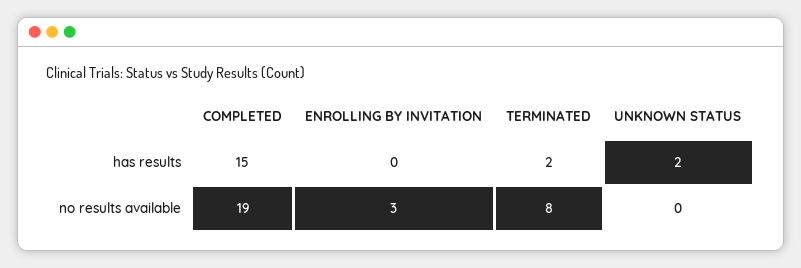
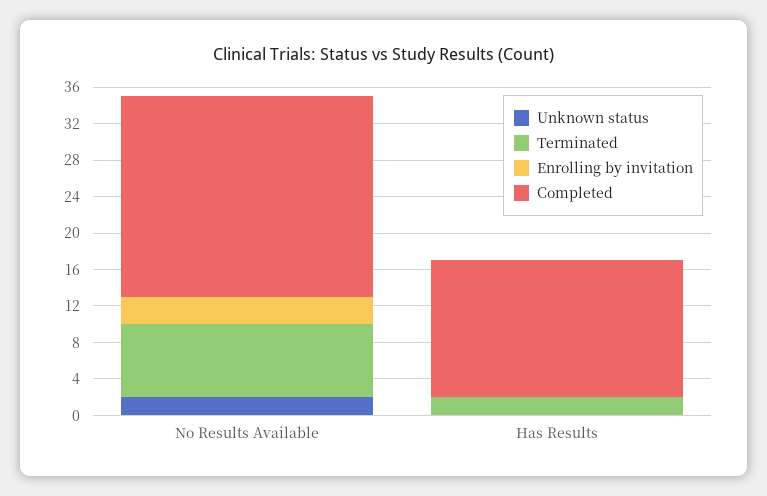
  {
    "COMPLETED": {
      "has results": 15,
-     "no results available": 19
+     "no results available": 22
    },
    "ENROLLING BY INVITATION": {
      "has results": 0,
      "no results available": 3
    },
    "TERMINATED": {
      "has results": 2,
      "no results available": 8
    },
    "UNKNOWN STATUS": {
-     "has results": 2,
+     "has results": 0,
-     "no results available": 0
+     "no results available": 2
    }
  }

